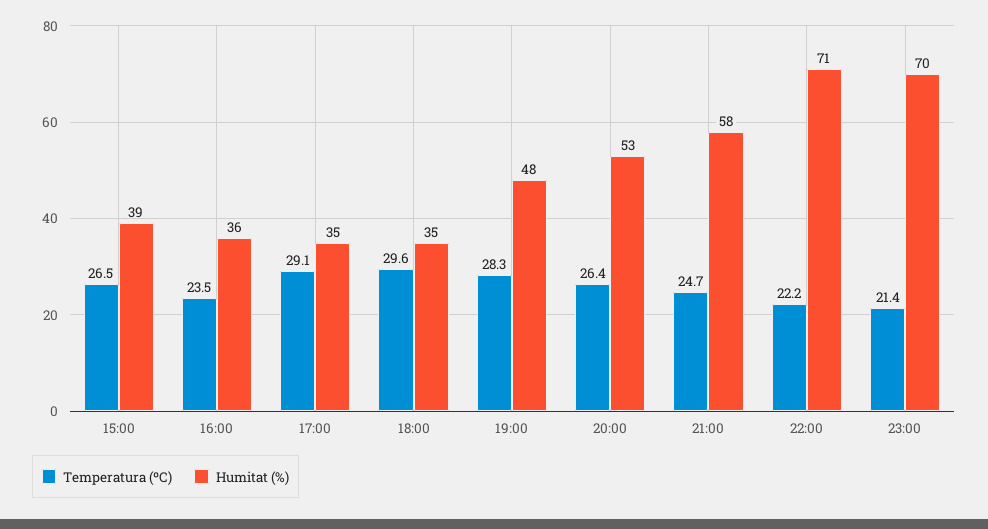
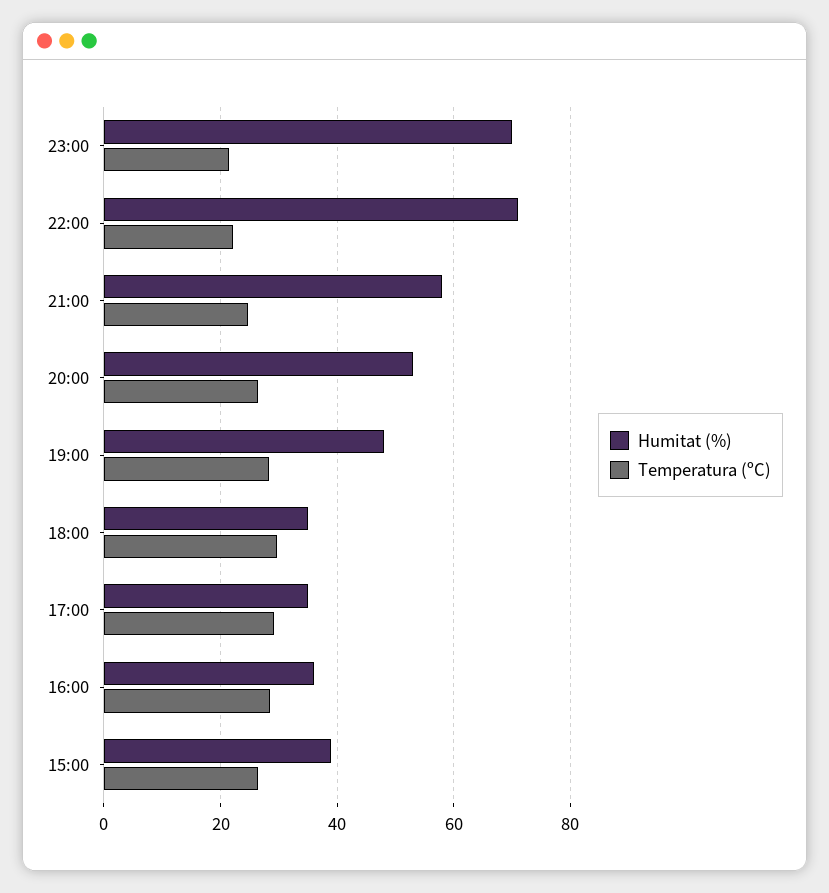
  {
    "Temperatura (ºC)": {
      "15:00": 26.5,
-     "16:00": 23.5,
+     "16:00": 28,
      "17:00": 29.1,
      "18:00": 29.6,
      "19:00": 28.3,
      "20:00": 26.4,
      "21:00": 24.7,
      "22:00": 22.2,
      "23:00": 21.4
    },
    "Humitat (%)": {
      "15:00": 39,
      "16:00": 36,
      "17:00": 35,
      "18:00": 35,
      "19:00": 48,
      "20:00": 53,
      "21:00": 58,
      "22:00": 71,
      "23:00": 70
    }
  }

